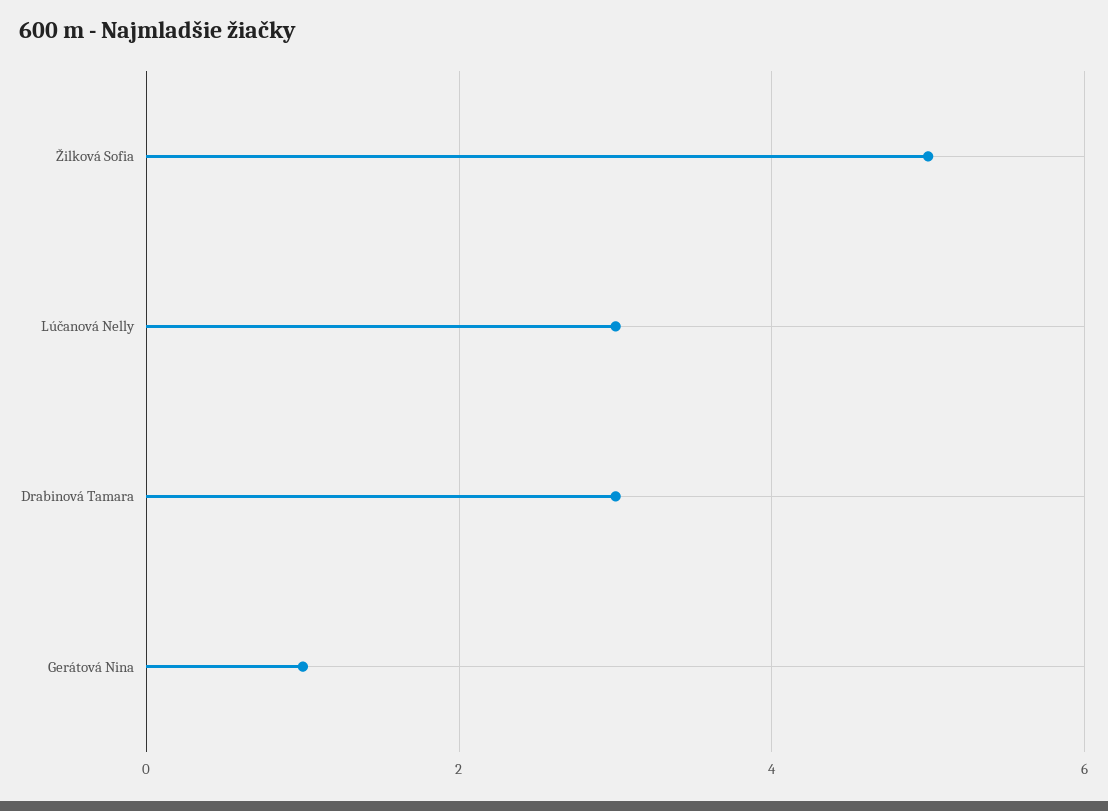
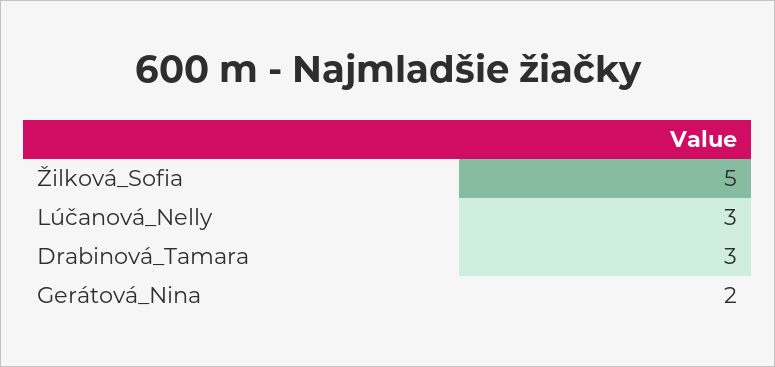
  {
    "Žilková Sofia": 5,
    "Lúčanová Nelly": 3,
    "Drabinová Tamara": 3,
-   "Gerátová Nina": 1
+   "Gerátová Nina": 2
  }

